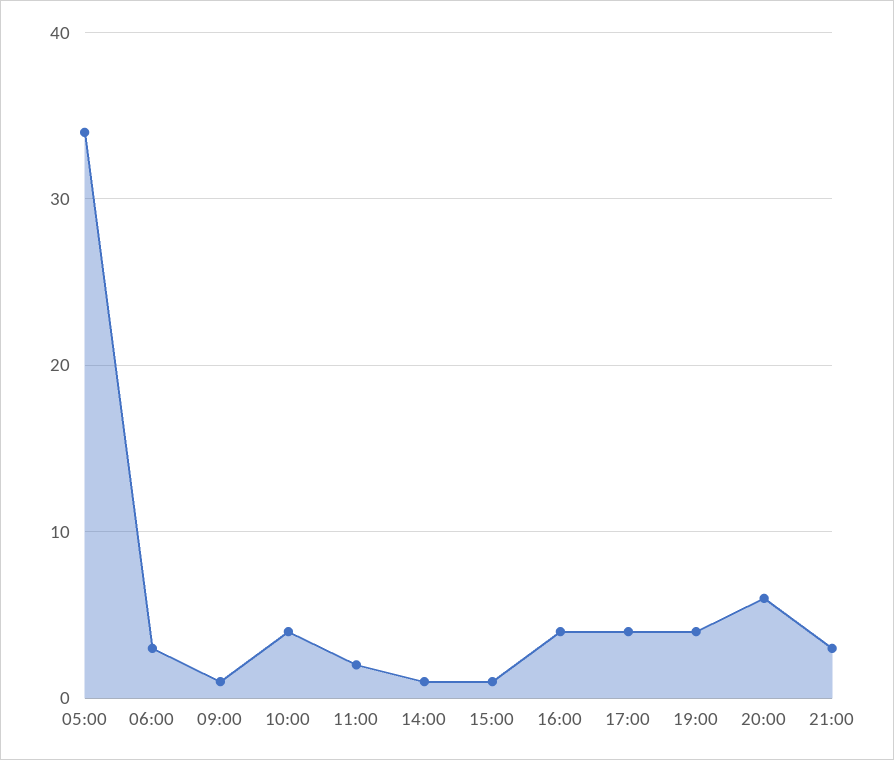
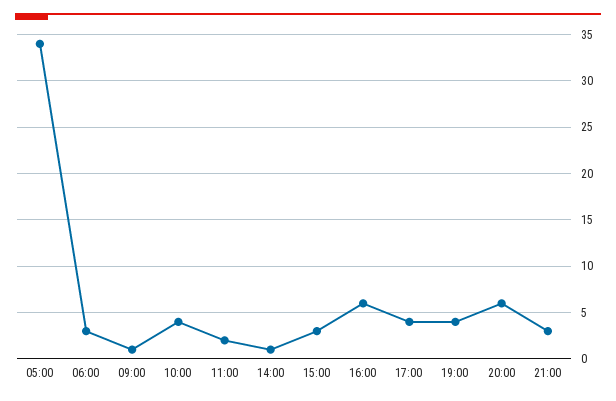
  {
    "05:00": 34,
    "06:00": 3,
    "09:00": 1,
    "10:00": 4,
    "11:00": 2,
    "14:00": 1,
-   "15:00": 1,
+   "15:00": 3,
-   "16:00": 4,
+   "16:00": 6,
    "17:00": 4,
    "19:00": 4,
    "20:00": 6,
    "21:00": 3
  }

